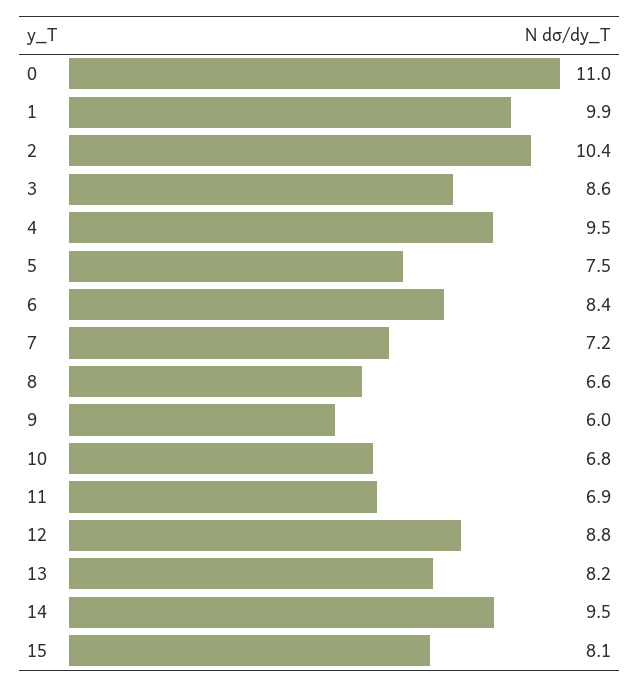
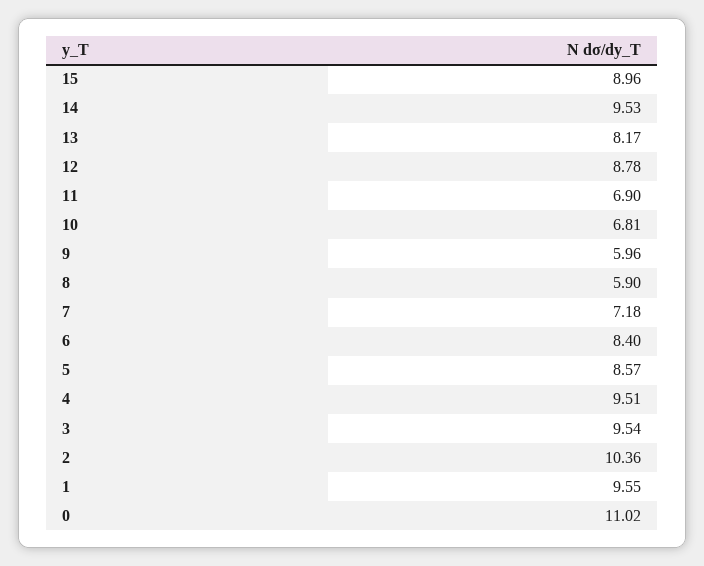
  {
    "0": 11.02,
-   "1": 9.9,
+   "1": 9.55,
    "2": 10.36,
-   "3": 8.6,
+   "3": 9.54,
    "4": 9.51,
-   "5": 7.5,
+   "5": 8.57,
    "6": 8.4,
    "7": 7.18,
-   "8": 6.6,
+   "8": 5.9,
    "9": 5.96,
    "10": 6.81,
    "11": 6.9,
    "12": 8.78,
    "13": 8.17,
    "14": 9.53,
-   "15": 8.1
+   "15": 8.96
  }

